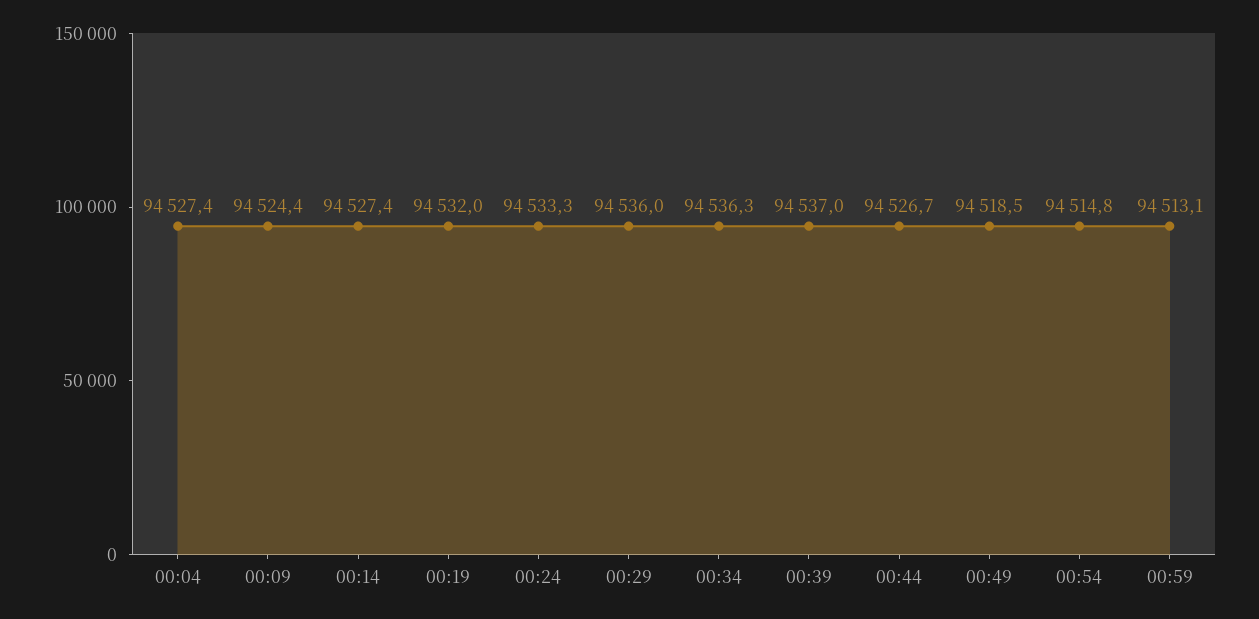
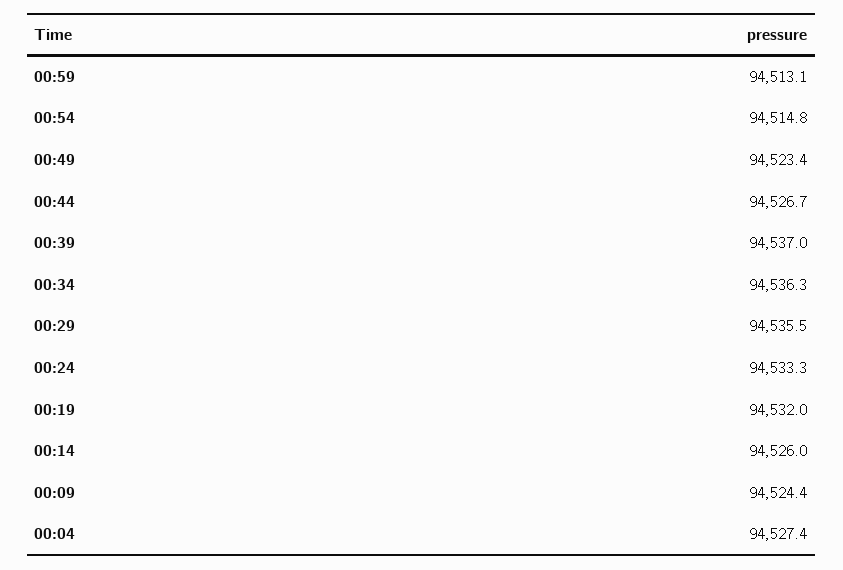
  {
    "00:04": 94527.4,
    "00:09": 94524.4,
-   "00:14": 94527.4,
+   "00:14": 94526,
    "00:19": 94532,
    "00:24": 94533.3,
-   "00:29": 94536,
+   "00:29": 94535.5,
    "00:34": 94536.3,
    "00:39": 94537,
    "00:44": 94526.7,
-   "00:49": 94518.5,
+   "00:49": 94523.4,
    "00:54": 94514.8,
    "00:59": 94513.1
  }

